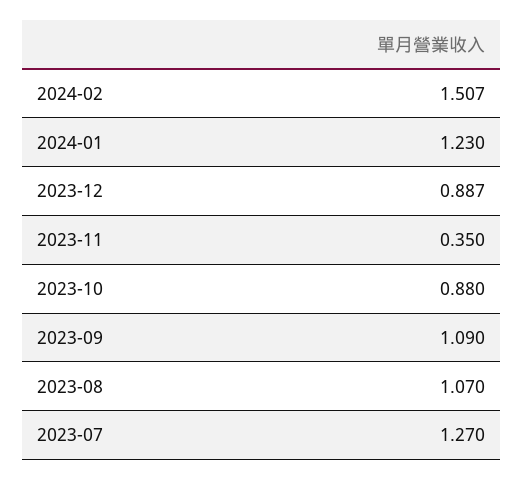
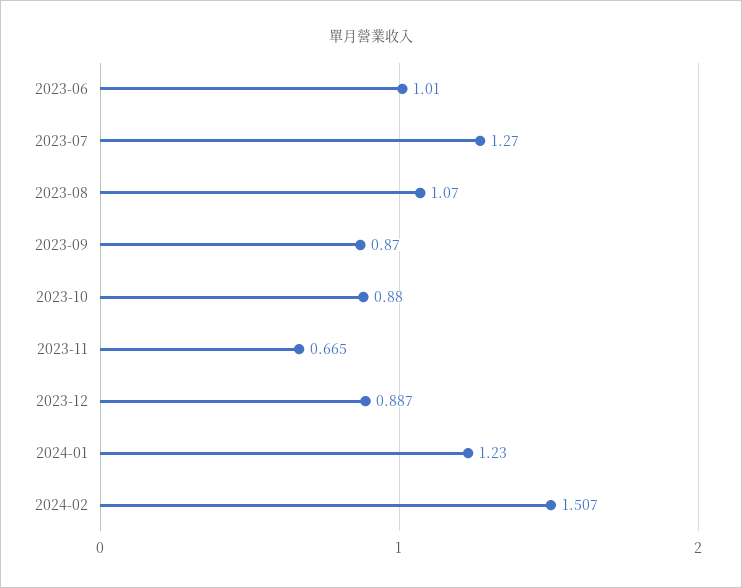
  {
    "2024-02": 1.507,
    "2024-01": 1.23,
    "2023-12": 0.887,
-   "2023-11": 0.35,
+   "2023-11": 0.665,
    "2023-10": 0.88,
-   "2023-09": 1.09,
+   "2023-09": 0.87,
    "2023-08": 1.07,
-   "2023-07": 1.27
+   "2023-07": 1.27,
+   "2023-06": 1.01
  }

